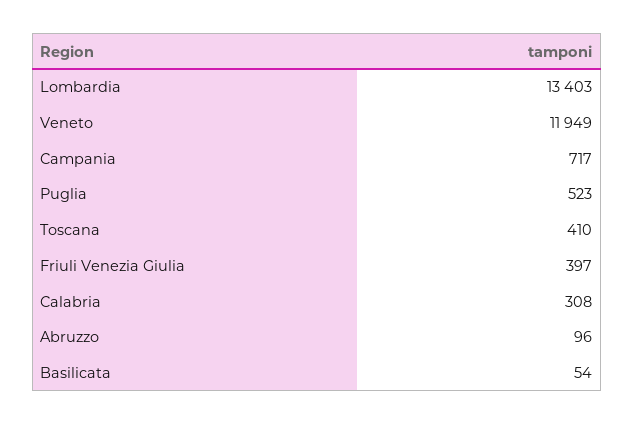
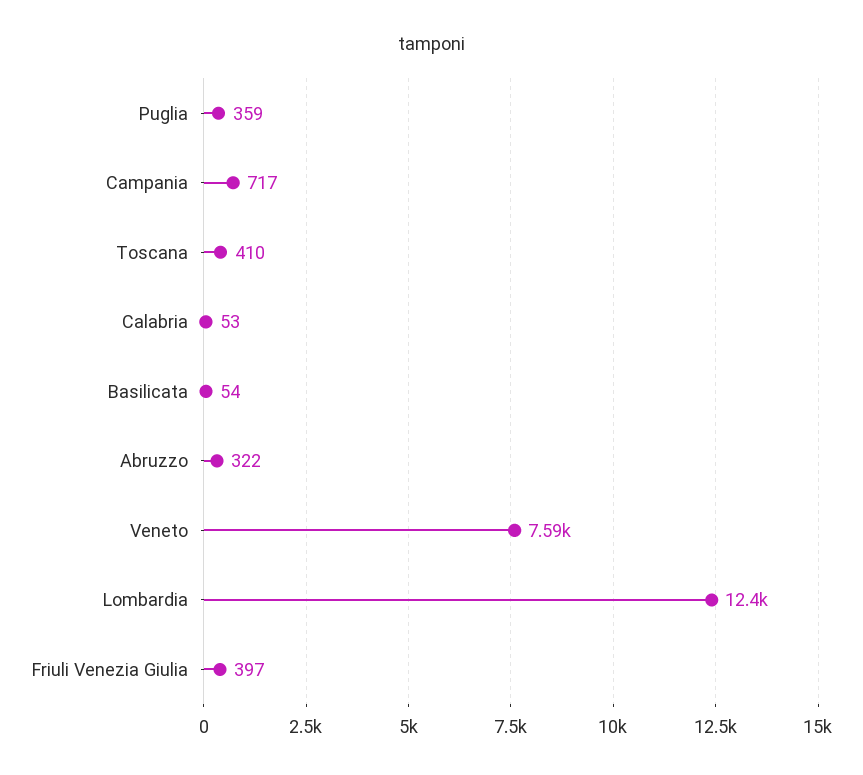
  {
-   "Lombardia": 13403,
+   "Lombardia": 12400,
-   "Veneto": 11949,
+   "Veneto": 7590,
    "Campania": 717,
-   "Puglia": 523,
+   "Puglia": 359,
    "Toscana": 410,
    "Friuli Venezia Giulia": 397,
-   "Calabria": 308,
+   "Calabria": 53,
-   "Abruzzo": 96,
+   "Abruzzo": 322,
    "Basilicata": 54
  }

